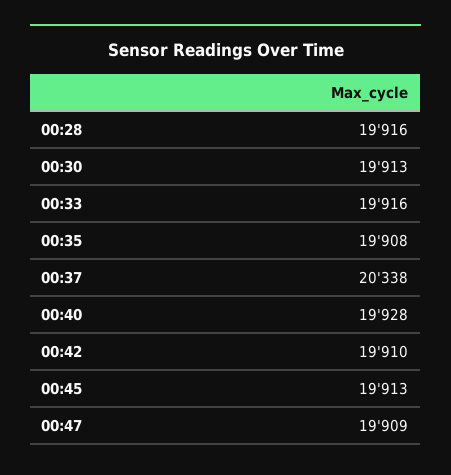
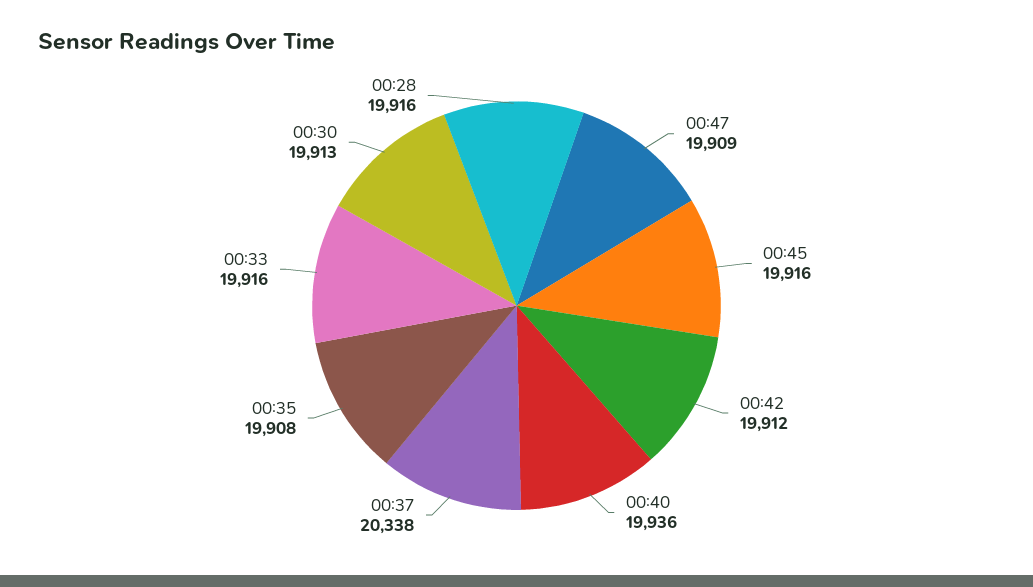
  {
    "00:28": 19916,
    "00:30": 19913,
    "00:33": 19916,
    "00:35": 19908,
    "00:37": 20338,
-   "00:40": 19928,
+   "00:40": 19936,
-   "00:42": 19910,
+   "00:42": 19912,
-   "00:45": 19913,
+   "00:45": 19916,
    "00:47": 19909
  }

